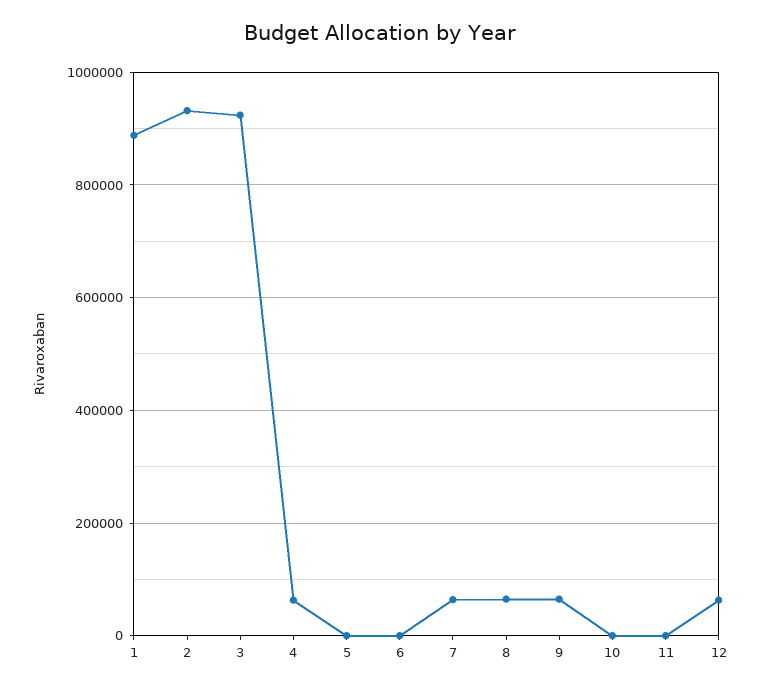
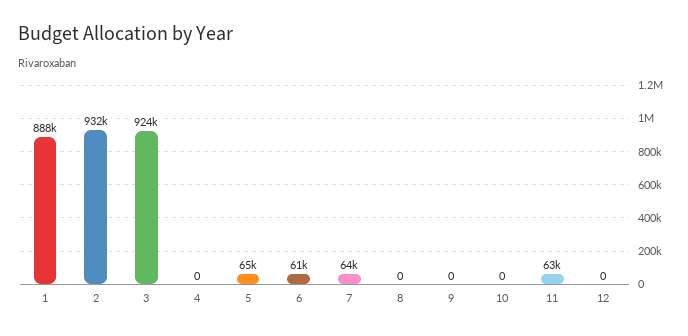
  {
    "1": 888000,
    "2": 932000,
    "3": 924000,
-   "4": 60000,
+   "4": 0,
-   "5": 0,
+   "5": 65000,
-   "6": 0,
+   "6": 61000,
    "7": 64000,
-   "8": 60000,
+   "8": 0,
-   "9": 60000,
+   "9": 0,
    "10": 0,
-   "11": 0,
+   "11": 63000,
-   "12": 60000
+   "12": 0
  }

